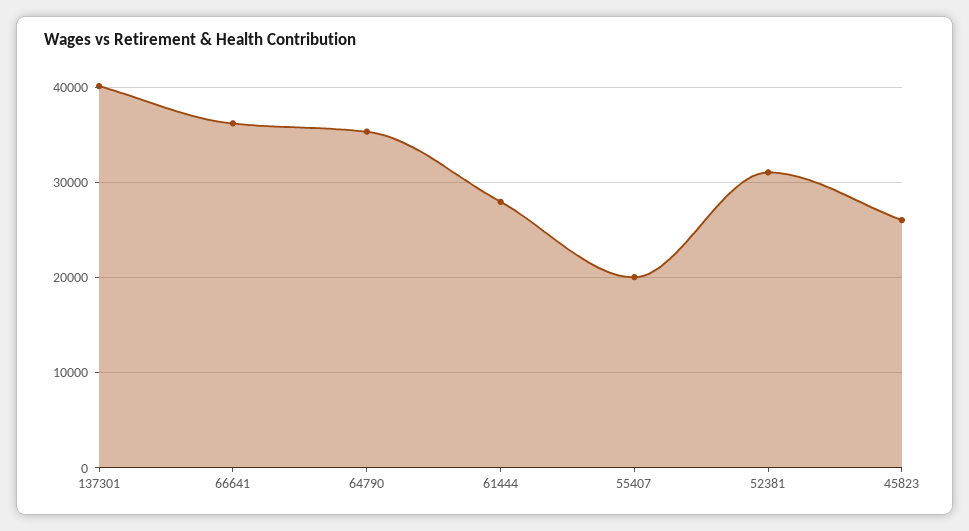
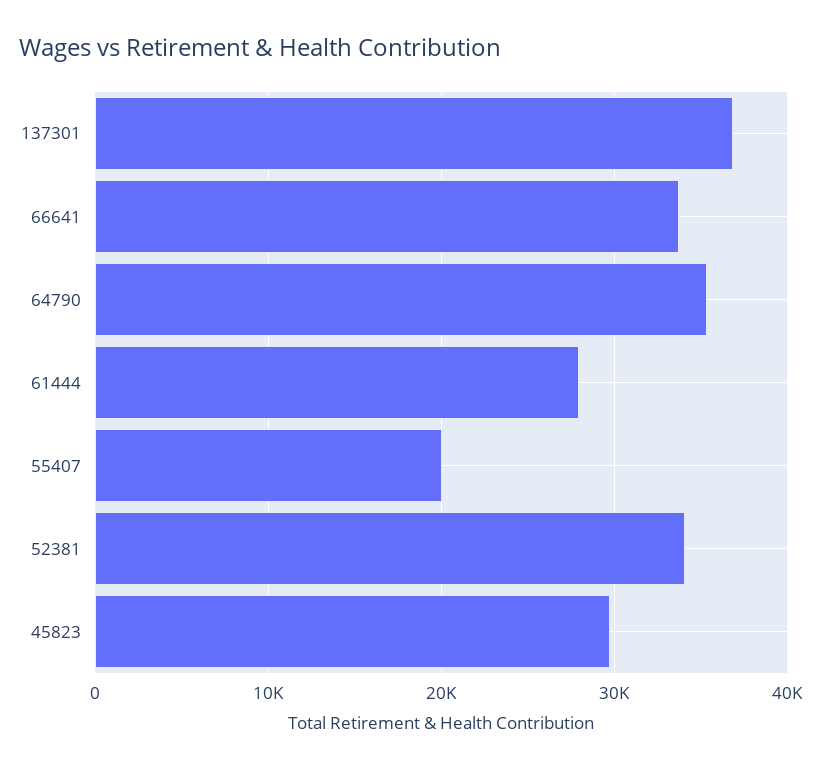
  {
-   "137301": 40000,
+   "137301": 37000,
-   "66641": 36000,
+   "66641": 34000,
    "64790": 35000,
    "61444": 28000,
    "55407": 20000,
-   "52381": 31000,
+   "52381": 34000,
-   "45823": 26000
+   "45823": 30000
  }

